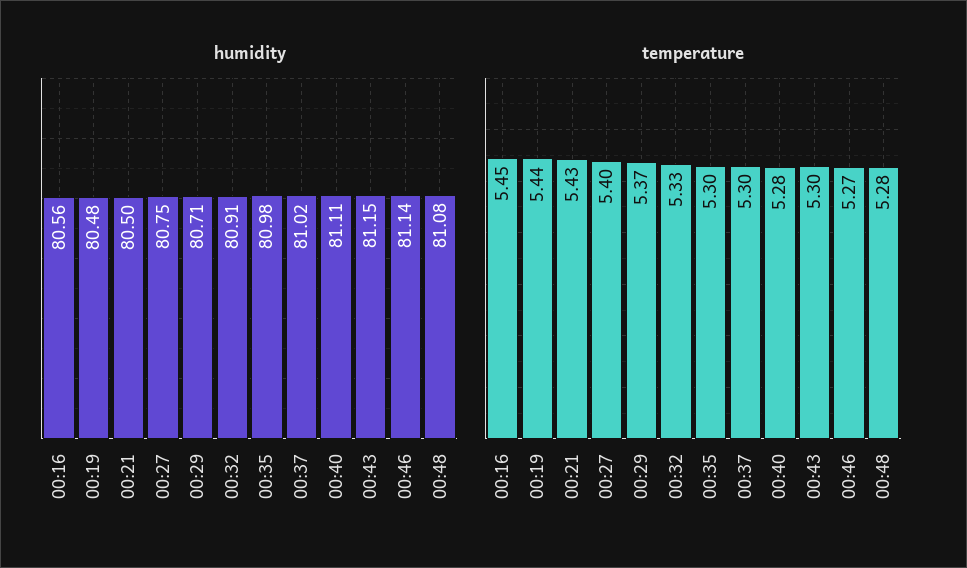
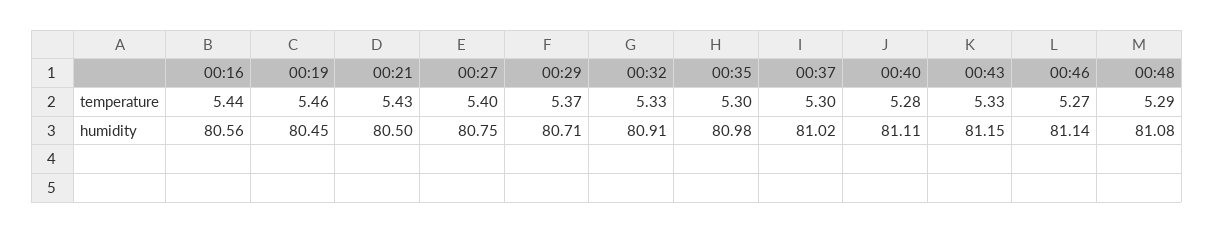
  {
    "humidity": {
      "00:16": 80.56,
-     "00:19": 80.48,
+     "00:19": 80.45,
      "00:21": 80.5,
      "00:27": 80.75,
      "00:29": 80.71,
      "00:32": 80.91,
      "00:35": 80.98,
      "00:37": 81.02,
      "00:40": 81.11,
      "00:43": 81.15,
      "00:46": 81.14,
      "00:48": 81.08
    },
    "temperature": {
-     "00:16": 5.45,
+     "00:16": 5.44,
-     "00:19": 5.44,
+     "00:19": 5.46,
      "00:21": 5.43,
      "00:27": 5.4,
      "00:29": 5.37,
      "00:32": 5.33,
      "00:35": 5.3,
      "00:37": 5.3,
      "00:40": 5.28,
-     "00:43": 5.3,
+     "00:43": 5.33,
      "00:46": 5.27,
-     "00:48": 5.28
+     "00:48": 5.29
    }
  }

